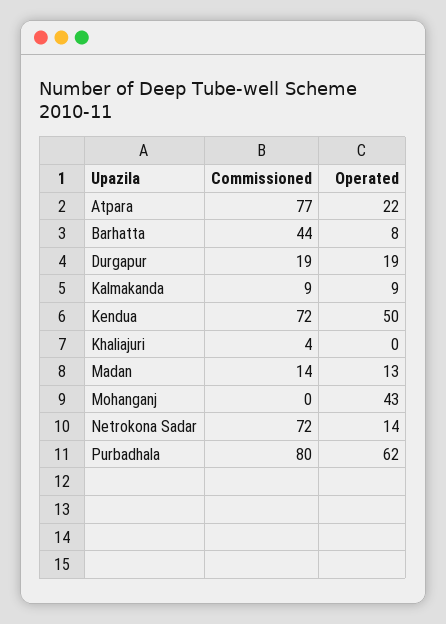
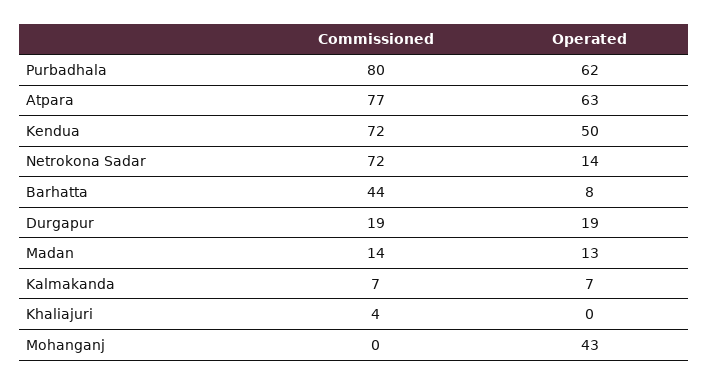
  {
    "Commissioned": {
      "Atpara": 77,
      "Barhatta": 44,
      "Durgapur": 19,
-     "Kalmakanda": 9,
+     "Kalmakanda": 7,
      "Kendua": 72,
      "Khaliajuri": 4,
      "Madan": 14,
      "Mohanganj": 0,
      "Netrokona Sadar": 72,
      "Purbadhala": 80
    },
    "Operated": {
-     "Atpara": 22,
+     "Atpara": 63,
      "Barhatta": 8,
      "Durgapur": 19,
-     "Kalmakanda": 9,
+     "Kalmakanda": 7,
      "Kendua": 50,
      "Khaliajuri": 0,
      "Madan": 13,
      "Mohanganj": 43,
      "Netrokona Sadar": 14,
      "Purbadhala": 62
    }
  }

